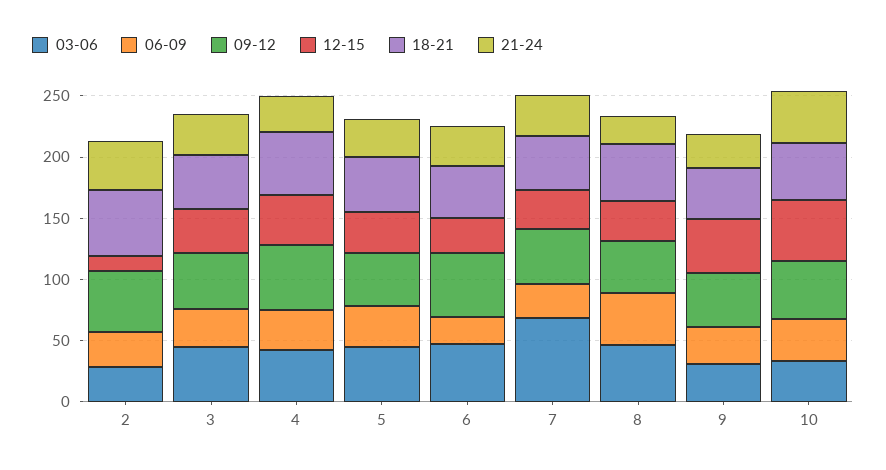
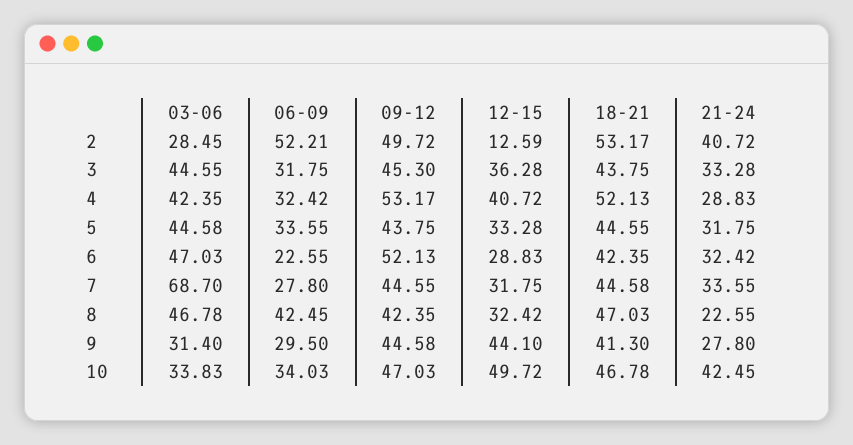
  {
    "03-06": {
      "2": 28.45,
      "3": 44.55,
      "4": 42.35,
      "5": 44.58,
      "6": 47.03,
      "7": 68.7,
      "8": 46.78,
      "9": 31.4,
      "10": 33.83
    },
    "06-09": {
-     "2": 30,
+     "2": 52.21,
      "3": 31.75,
      "4": 32.42,
      "5": 33.55,
      "6": 22.55,
      "7": 27.8,
      "8": 42.45,
      "9": 29.5,
      "10": 34.03
    },
    "09-12": {
      "2": 49.72,
      "3": 45.3,
      "4": 53.17,
      "5": 43.75,
      "6": 52.13,
      "7": 44.55,
      "8": 42.35,
      "9": 44.58,
      "10": 47.03
    },
    "12-15": {
      "2": 12.59,
      "3": 36.28,
      "4": 40.72,
      "5": 33.28,
      "6": 28.83,
      "7": 31.75,
      "8": 32.42,
      "9": 44.1,
      "10": 49.72
    },
    "18-21": {
      "2": 53.17,
      "3": 43.75,
      "4": 52.13,
      "5": 44.55,
      "6": 42.35,
      "7": 44.58,
      "8": 47.03,
      "9": 41.3,
      "10": 46.78
    },
    "21-24": {
      "2": 40.72,
      "3": 33.28,
      "4": 28.83,
      "5": 31.75,
      "6": 32.42,
      "7": 33.55,
      "8": 22.55,
      "9": 27.8,
      "10": 42.45
    }
  }

